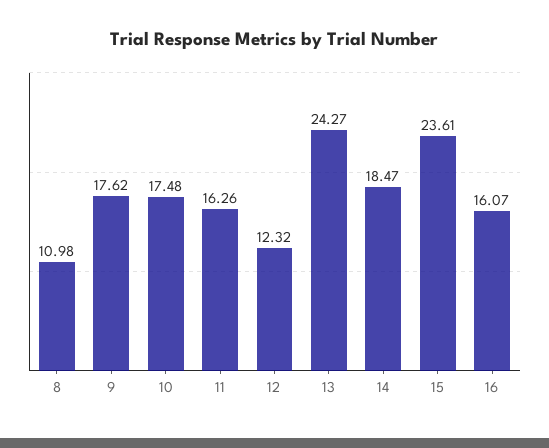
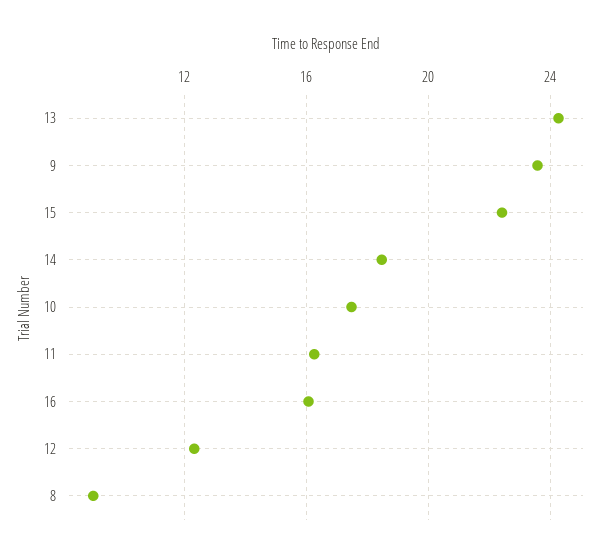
  {
-   "8": 10.98,
+   "8": 9,
-   "9": 17.62,
+   "9": 23.5,
    "10": 17.48,
    "11": 16.26,
    "12": 12.32,
    "13": 24.27,
    "14": 18.47,
-   "15": 23.61,
+   "15": 22.5,
    "16": 16.07
  }

